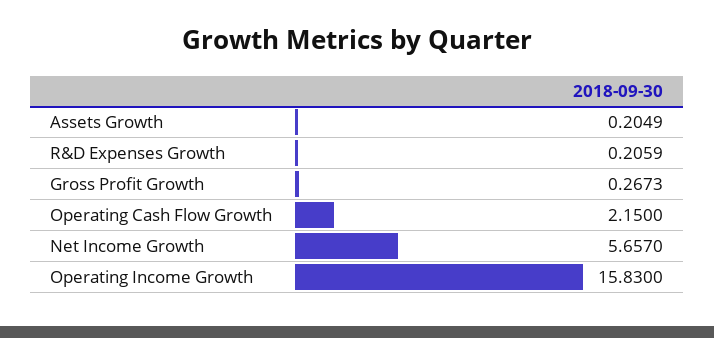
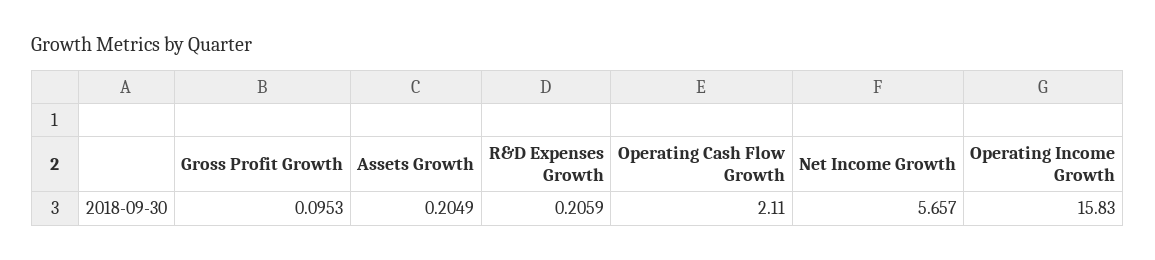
  {
    "Assets Growth": 0.2049,
    "R&D Expenses Growth": 0.2059,
-   "Gross Profit Growth": 0.2673,
+   "Gross Profit Growth": 0.0953,
-   "Operating Cash Flow Growth": 2.15,
+   "Operating Cash Flow Growth": 2.11,
    "Net Income Growth": 5.657,
    "Operating Income Growth": 15.83
  }

